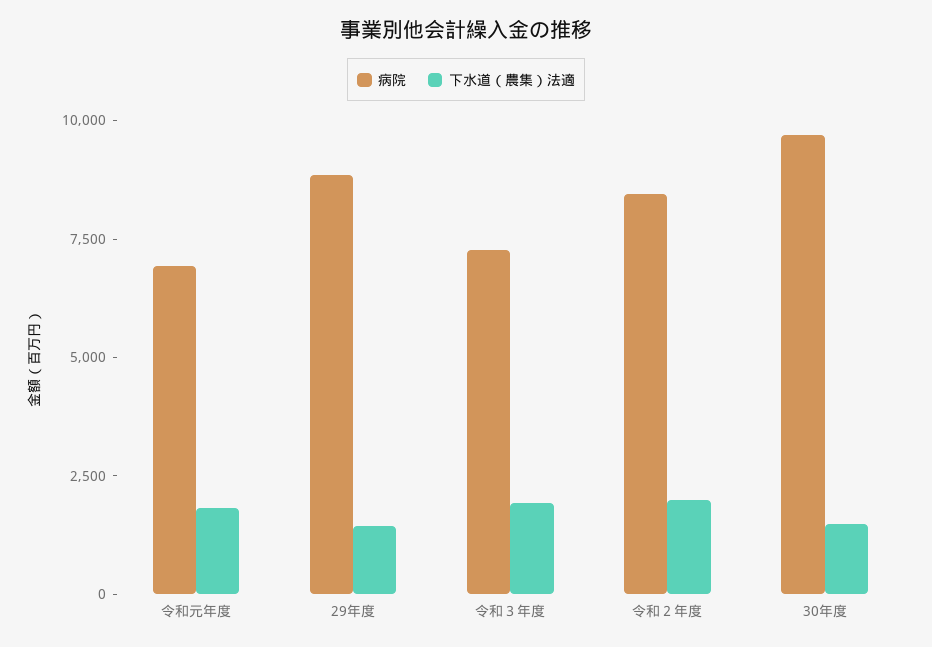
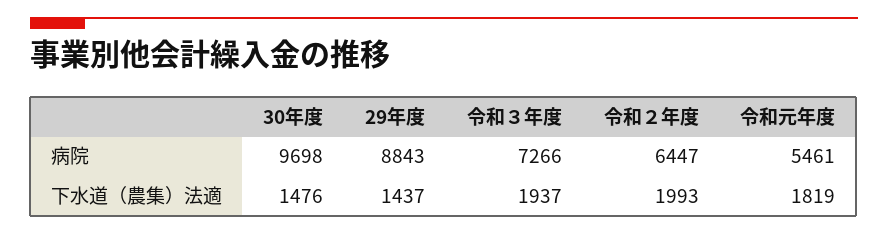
  {
    "病院": {
-     "令和元年度": 7000,
+     "令和元年度": 5461,
      "29年度": 8843,
      "令和３年度": 7266,
-     "令和２年度": 8500,
+     "令和２年度": 6447,
      "30年度": 9698
    },
    "下水道（農集）法適": {
      "令和元年度": 1819,
      "29年度": 1437,
      "令和３年度": 1937,
      "令和２年度": 1993,
      "30年度": 1476
    }
  }

